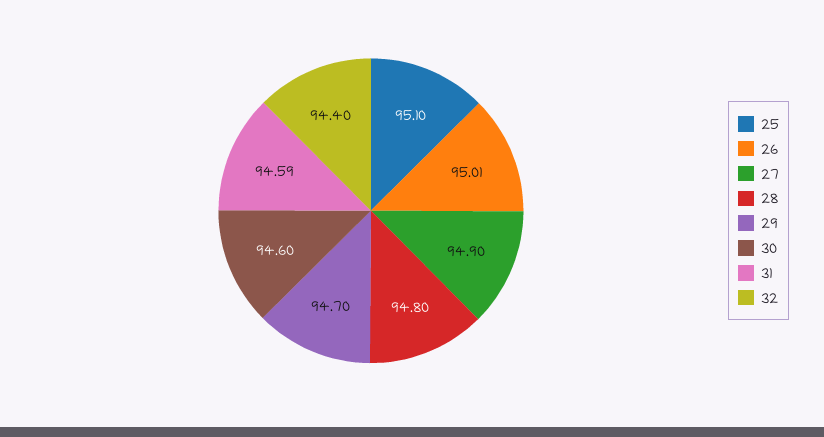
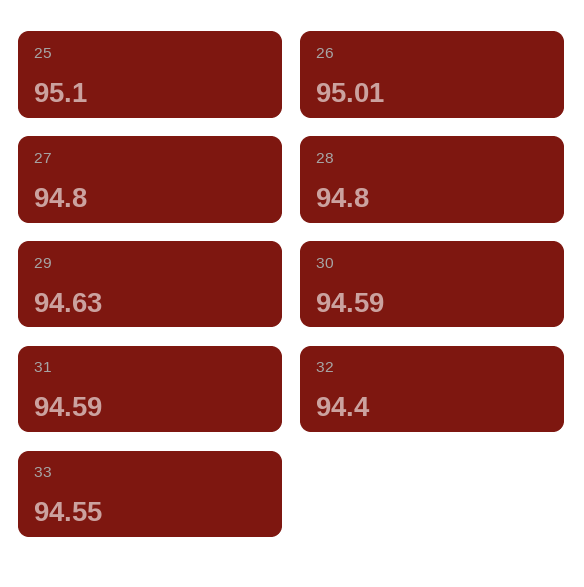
  {
    "25": 95.1,
    "26": 95.01,
-   "27": 94.9,
+   "27": 94.8,
    "28": 94.8,
-   "29": 94.7,
+   "29": 94.63,
-   "30": 94.6,
+   "30": 94.59,
    "31": 94.59,
-   "32": 94.4
+   "32": 94.4,
+   "33": 94.55
  }

